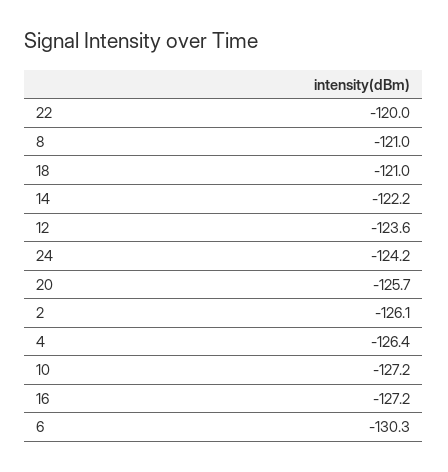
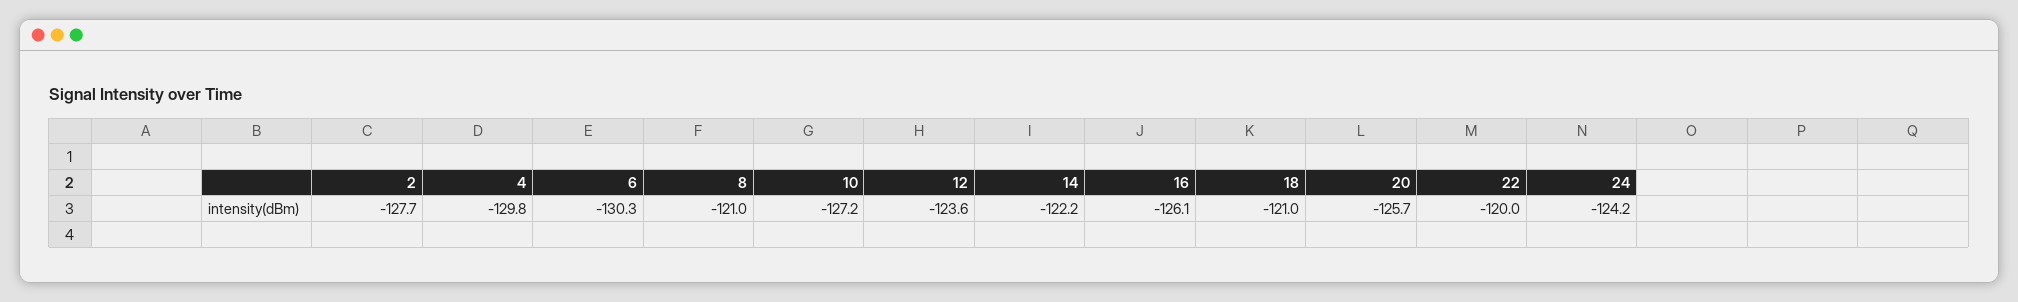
  {
    "22": -120,
    "8": -121,
    "18": -121,
    "14": -122.2,
    "12": -123.6,
    "24": -124.2,
    "20": -125.7,
-   "2": -126.1,
+   "2": -127.7,
-   "4": -126.4,
+   "4": -129.8,
    "10": -127.2,
-   "16": -127.2,
+   "16": -126.1,
    "6": -130.3
  }

